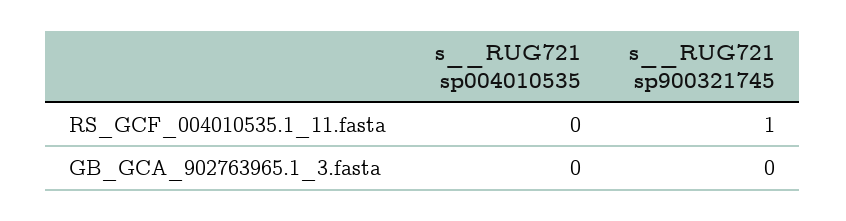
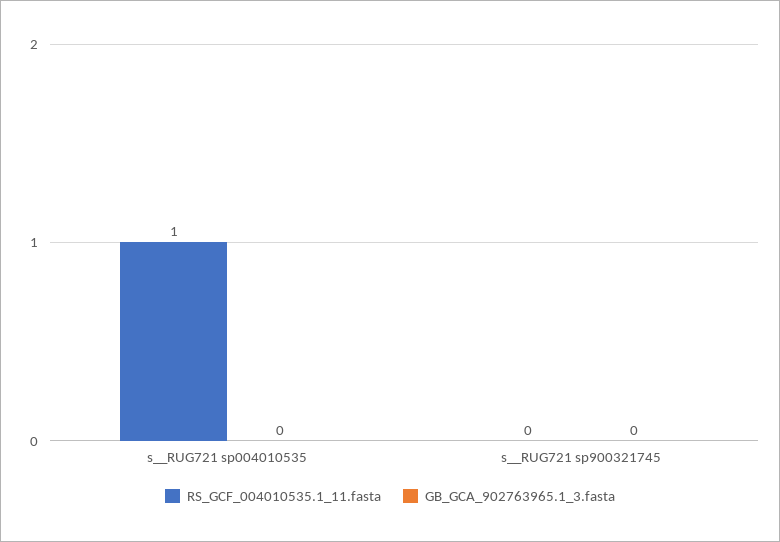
  {
    "RS_GCF_004010535.1_11.fasta": {
-     "s__RUG721 sp004010535": 0,
+     "s__RUG721 sp004010535": 1,
-     "s__RUG721 sp900321745": 1
+     "s__RUG721 sp900321745": 0
    },
    "GB_GCA_902763965.1_3.fasta": {
      "s__RUG721 sp004010535": 0,
      "s__RUG721 sp900321745": 0
    }
  }

